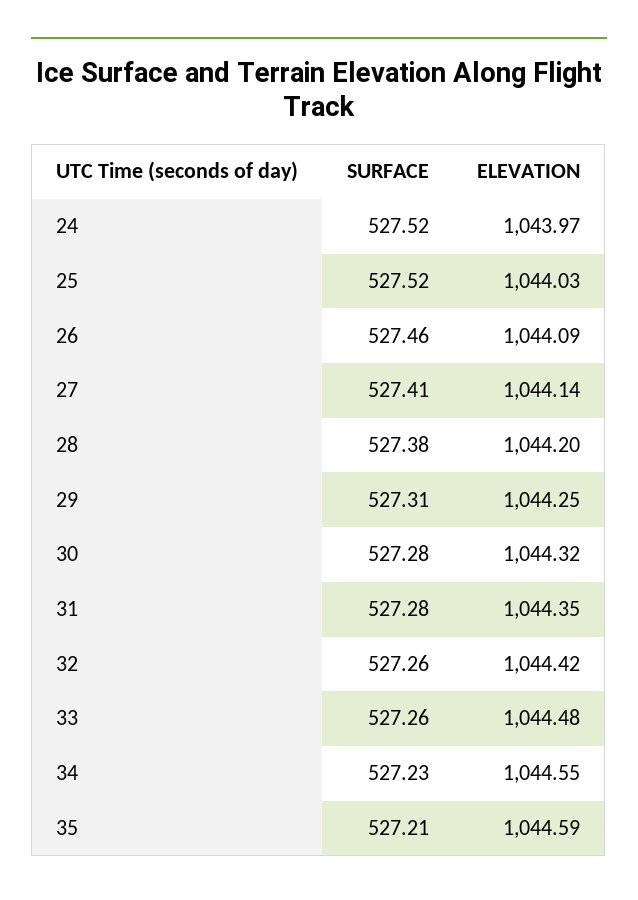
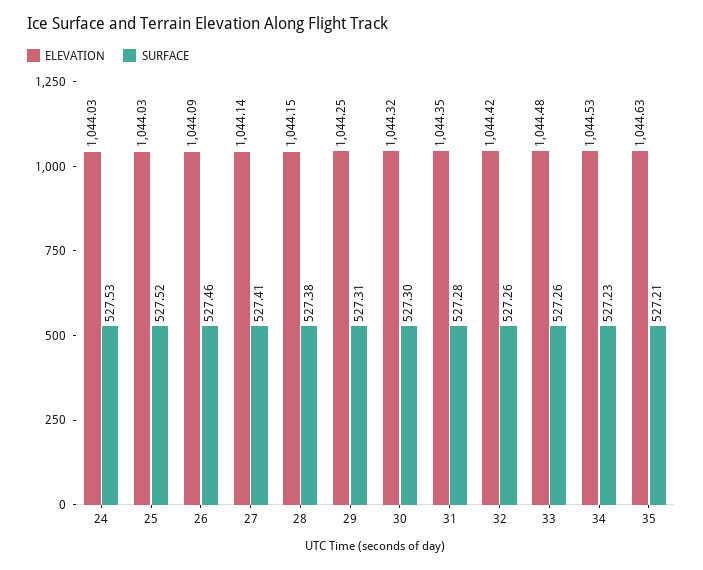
  {
    "SURFACE": {
-     "24": 527.52,
+     "24": 527.53,
      "25": 527.52,
      "26": 527.46,
      "27": 527.41,
      "28": 527.38,
      "29": 527.31,
-     "30": 527.28,
+     "30": 527.3,
      "31": 527.28,
      "32": 527.26,
      "33": 527.26,
      "34": 527.23,
      "35": 527.21
    },
    "ELEVATION": {
-     "24": 1043.97,
+     "24": 1044.03,
      "25": 1044.03,
      "26": 1044.09,
      "27": 1044.14,
-     "28": 1044.2,
+     "28": 1044.15,
      "29": 1044.25,
      "30": 1044.32,
      "31": 1044.35,
      "32": 1044.42,
      "33": 1044.48,
-     "34": 1044.55,
+     "34": 1044.53,
-     "35": 1044.59
+     "35": 1044.63
    }
  }

